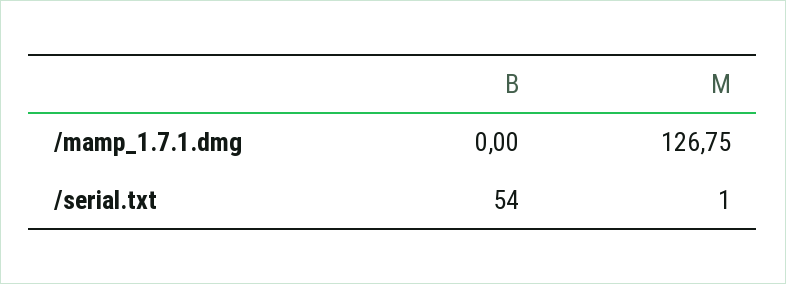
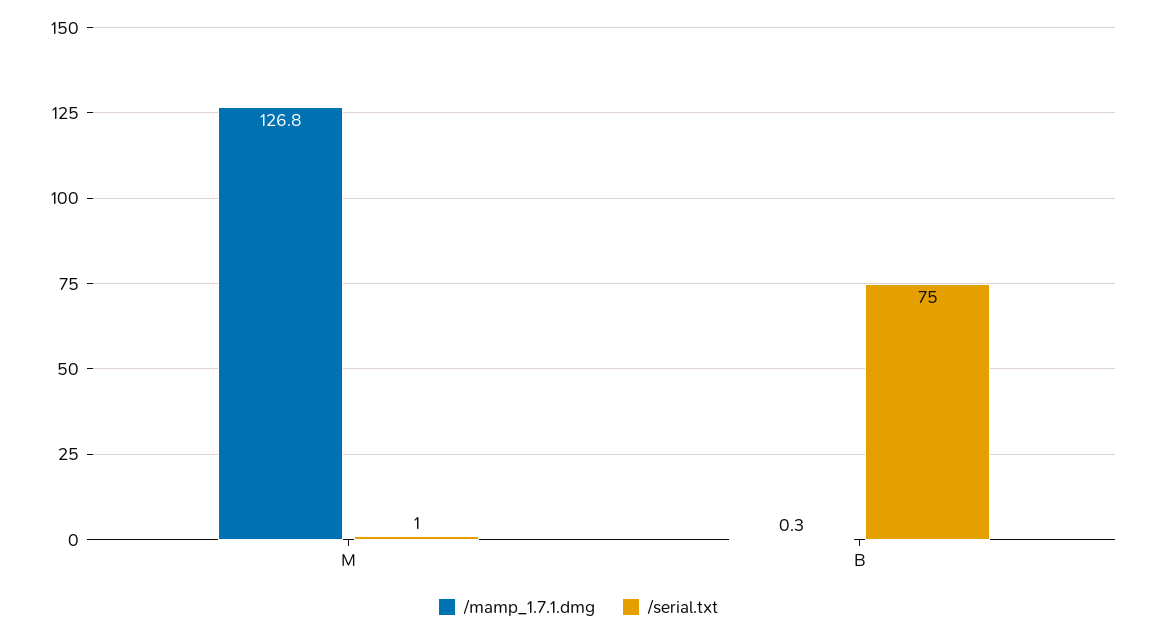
  {
    "/mamp_1.7.1.dmg": {
-     "B": 0,
+     "B": 0.3,
      "M": 126.75
    },
    "/serial.txt": {
-     "B": 54,
+     "B": 75,
      "M": 1
    }
  }

